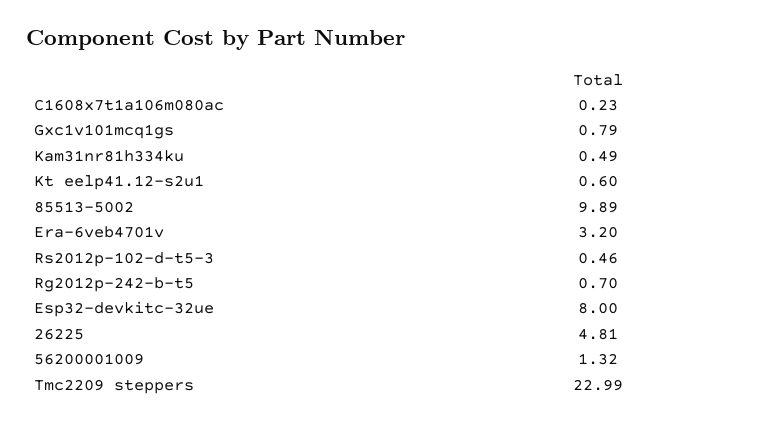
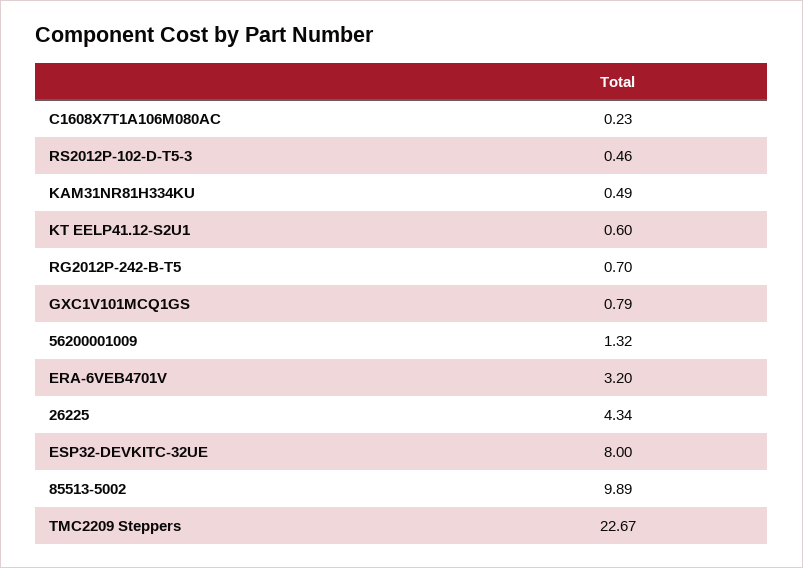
  {
    "C1608x7t1a106m080ac": 0.23,
    "Gxc1v101mcq1gs": 0.79,
    "Kam31nr81h334ku": 0.49,
    "Kt eelp41.12-s2u1": 0.6,
    "85513-5002": 9.89,
    "Era-6veb4701v": 3.2,
    "Rs2012p-102-d-t5-3": 0.46,
    "Rg2012p-242-b-t5": 0.7,
    "Esp32-devkitc-32ue": 8,
-   "26225": 4.81,
+   "26225": 4.34,
    "56200001009": 1.32,
-   "Tmc2209 steppers": 22.99
+   "Tmc2209 steppers": 22.67
  }

